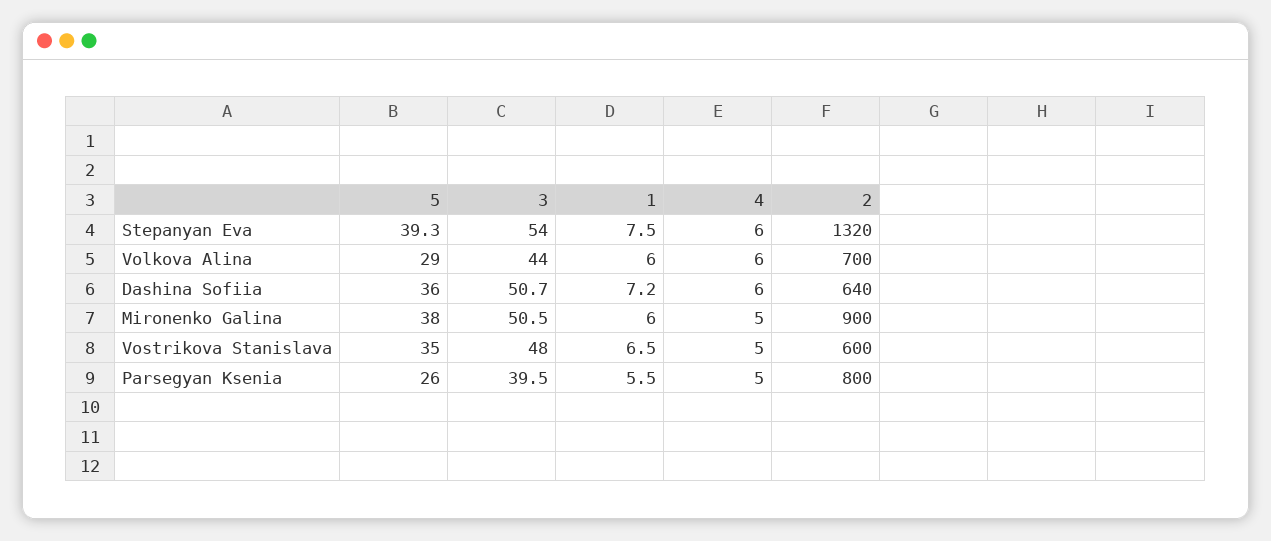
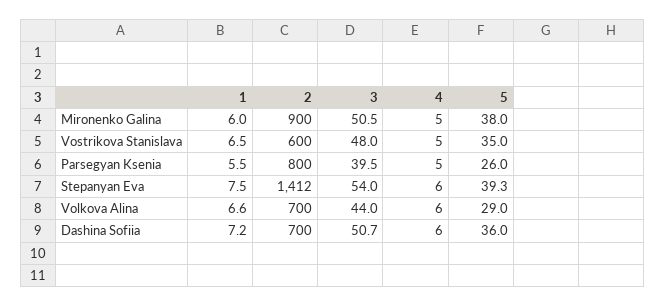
  {
    "5": {
      "Stepanyan Eva": 39.3,
      "Volkova Alina": 29,
      "Dashina Sofiia": 36,
      "Mironenko Galina": 38,
      "Vostrikova Stanislava": 35,
      "Parsegyan Ksenia": 26
    },
    "3": {
      "Stepanyan Eva": 54,
      "Volkova Alina": 44,
      "Dashina Sofiia": 50.7,
      "Mironenko Galina": 50.5,
      "Vostrikova Stanislava": 48,
      "Parsegyan Ksenia": 39.5
    },
    "1": {
      "Stepanyan Eva": 7.5,
-     "Volkova Alina": 6,
+     "Volkova Alina": 6.6,
      "Dashina Sofiia": 7.2,
      "Mironenko Galina": 6,
      "Vostrikova Stanislava": 6.5,
      "Parsegyan Ksenia": 5.5
    },
    "4": {
      "Stepanyan Eva": 6,
      "Volkova Alina": 6,
      "Dashina Sofiia": 6,
      "Mironenko Galina": 5,
      "Vostrikova Stanislava": 5,
      "Parsegyan Ksenia": 5
    },
    "2": {
-     "Stepanyan Eva": 1320,
+     "Stepanyan Eva": 1412,
      "Volkova Alina": 700,
-     "Dashina Sofiia": 640,
+     "Dashina Sofiia": 700,
      "Mironenko Galina": 900,
      "Vostrikova Stanislava": 600,
      "Parsegyan Ksenia": 800
    }
  }

